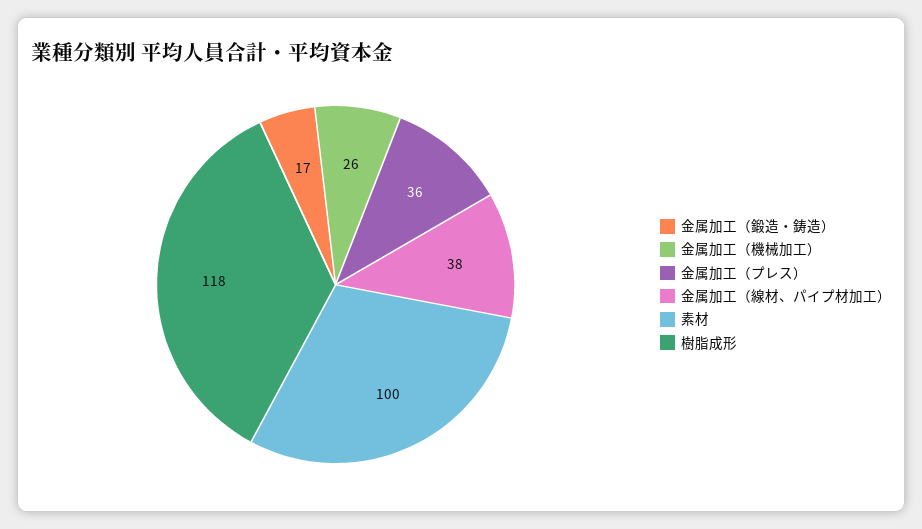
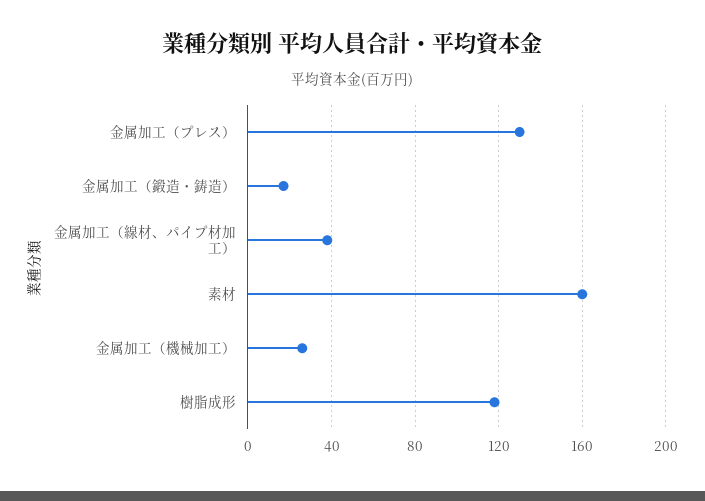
  {
    "金属加工（鍛造・鋳造）": 17,
    "金属加工（機械加工）": 26,
-   "金属加工（プレス）": 36,
+   "金属加工（プレス）": 130,
    "金属加工（線材、パイプ材加工）": 38,
-   "素材": 100,
+   "素材": 160,
    "樹脂成形": 118
  }

